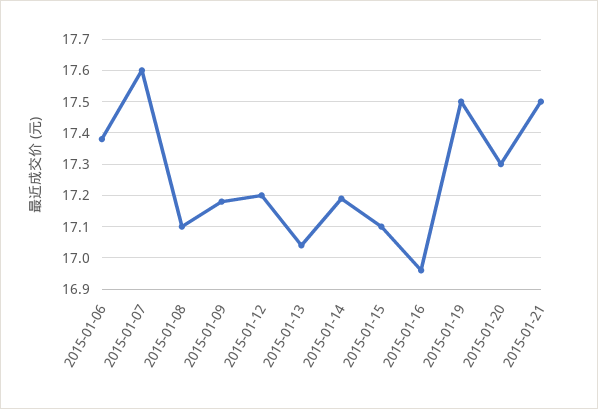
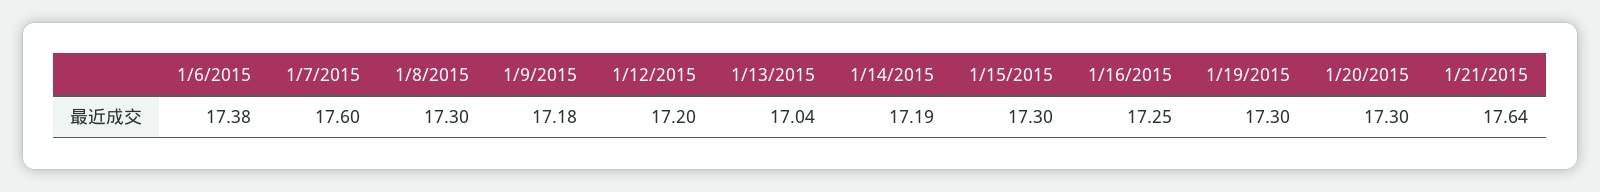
  {
    "2015-01-06": 17.38,
    "2015-01-07": 17.6,
-   "2015-01-08": 17.1,
+   "2015-01-08": 17.3,
    "2015-01-09": 17.18,
    "2015-01-12": 17.2,
    "2015-01-13": 17.04,
    "2015-01-14": 17.19,
-   "2015-01-15": 17.1,
+   "2015-01-15": 17.3,
-   "2015-01-16": 16.95,
+   "2015-01-16": 17.25,
-   "2015-01-19": 17.5,
+   "2015-01-19": 17.3,
    "2015-01-20": 17.3,
-   "2015-01-21": 17.5
+   "2015-01-21": 17.64
  }

